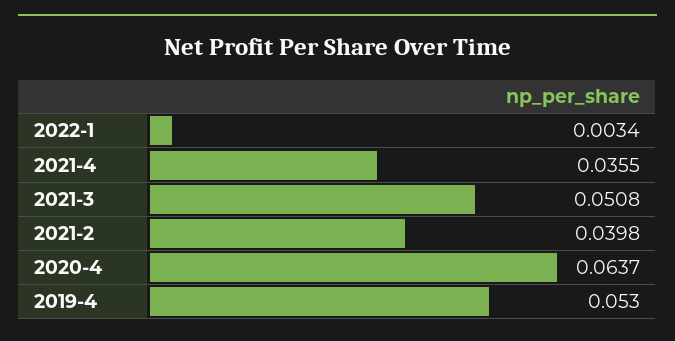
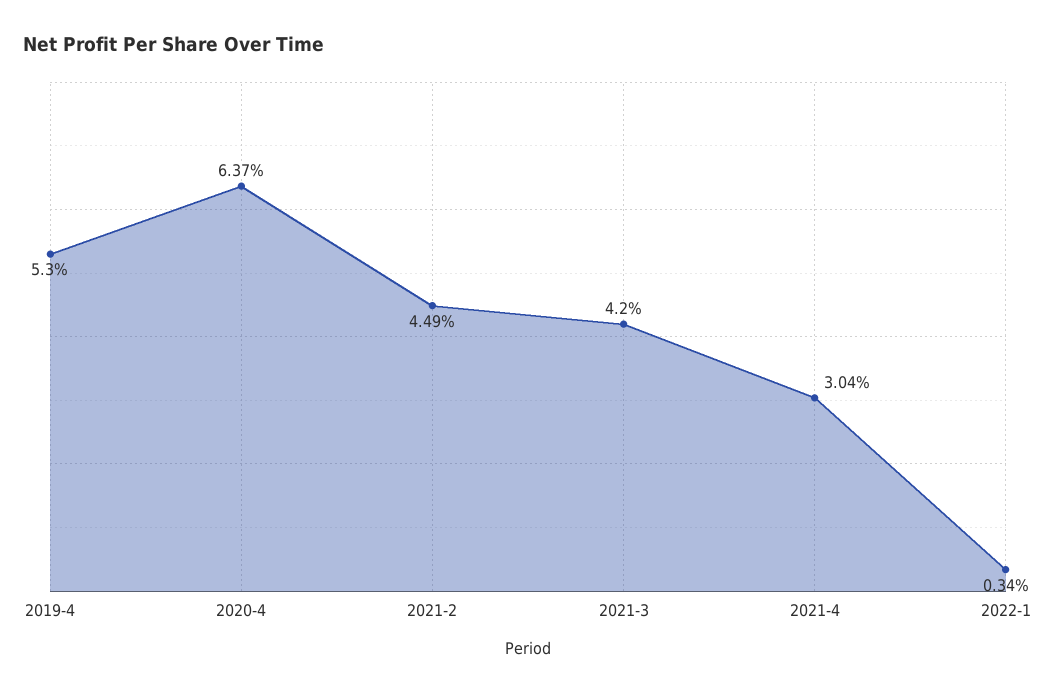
  {
    "2022-1": 0.0034,
-   "2021-4": 0.0355,
+   "2021-4": 0.0304,
-   "2021-3": 0.0508,
+   "2021-3": 0.042,
-   "2021-2": 0.0398,
+   "2021-2": 0.0449,
    "2020-4": 0.0637,
    "2019-4": 0.053
  }

